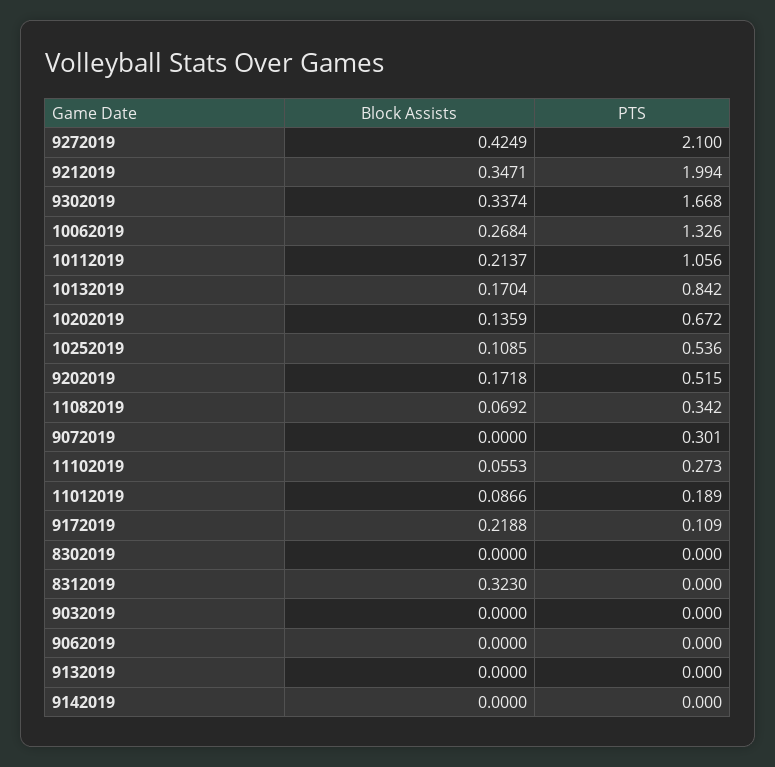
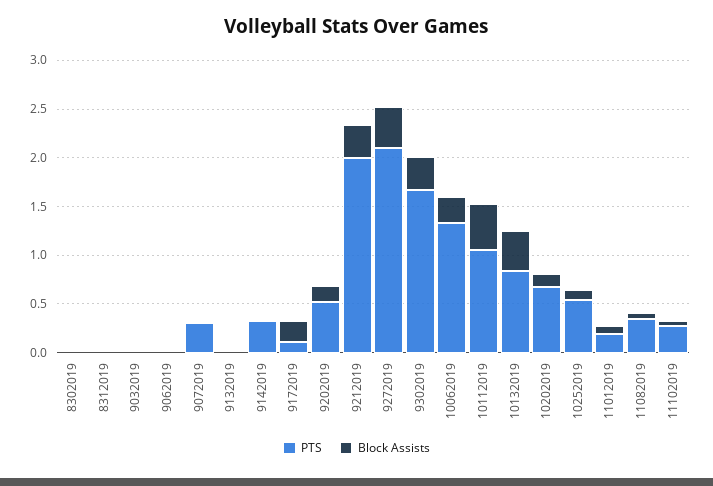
  {
    "Block Assists": {
      "9272019": 0.4249,
      "9212019": 0.3471,
      "9302019": 0.3374,
      "10062019": 0.2684,
-     "10112019": 0.2137,
+     "10112019": 0.5,
-     "10132019": 0.1704,
+     "10132019": 0.4,
      "10202019": 0.1359,
      "10252019": 0.1085,
      "9202019": 0.1718,
      "11082019": 0.0692,
      "9072019": 0,
      "11102019": 0.0553,
      "11012019": 0.0866,
      "9172019": 0.2188,
      "8302019": 0,
-     "8312019": 0.323,
+     "8312019": 0,
      "9032019": 0,
      "9062019": 0,
      "9132019": 0,
      "9142019": 0
    },
    "PTS": {
      "9272019": 2.1,
      "9212019": 1.994,
      "9302019": 1.668,
      "10062019": 1.326,
      "10112019": 1.056,
      "10132019": 0.842,
      "10202019": 0.672,
      "10252019": 0.536,
      "9202019": 0.515,
      "11082019": 0.342,
      "9072019": 0.301,
      "11102019": 0.273,
      "11012019": 0.189,
      "9172019": 0.109,
      "8302019": 0,
      "8312019": 0,
      "9032019": 0,
      "9062019": 0,
      "9132019": 0,
-     "9142019": 0
+     "9142019": 0.3
    }
  }

